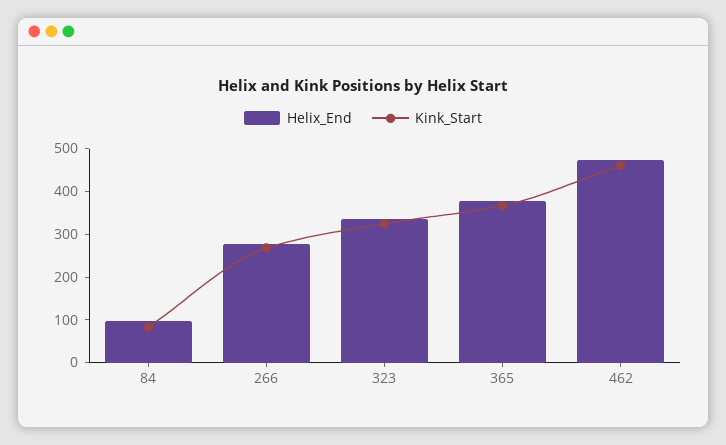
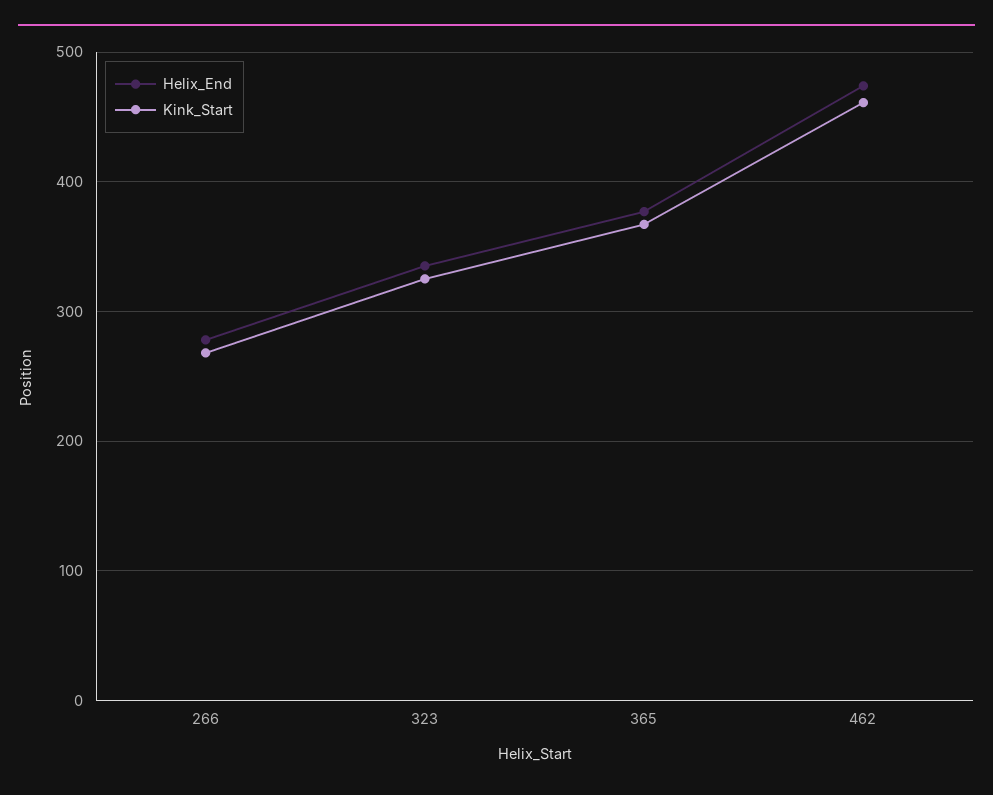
  {
    "Helix_End": {
-     "84": 100,
      "266": 280,
      "323": 340,
      "365": 380,
      "462": 470
    },
    "Kink_Start": {
-     "84": 80,
      "266": 270,
      "323": 330,
      "365": 370,
      "462": 460
    }
  }

